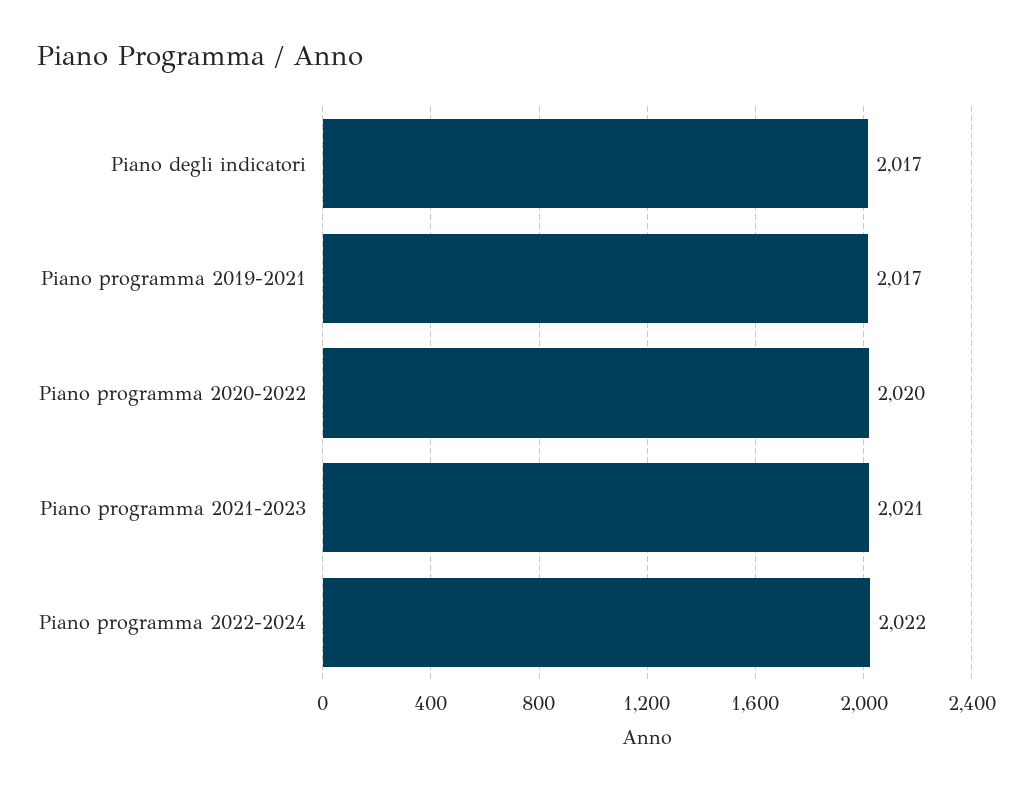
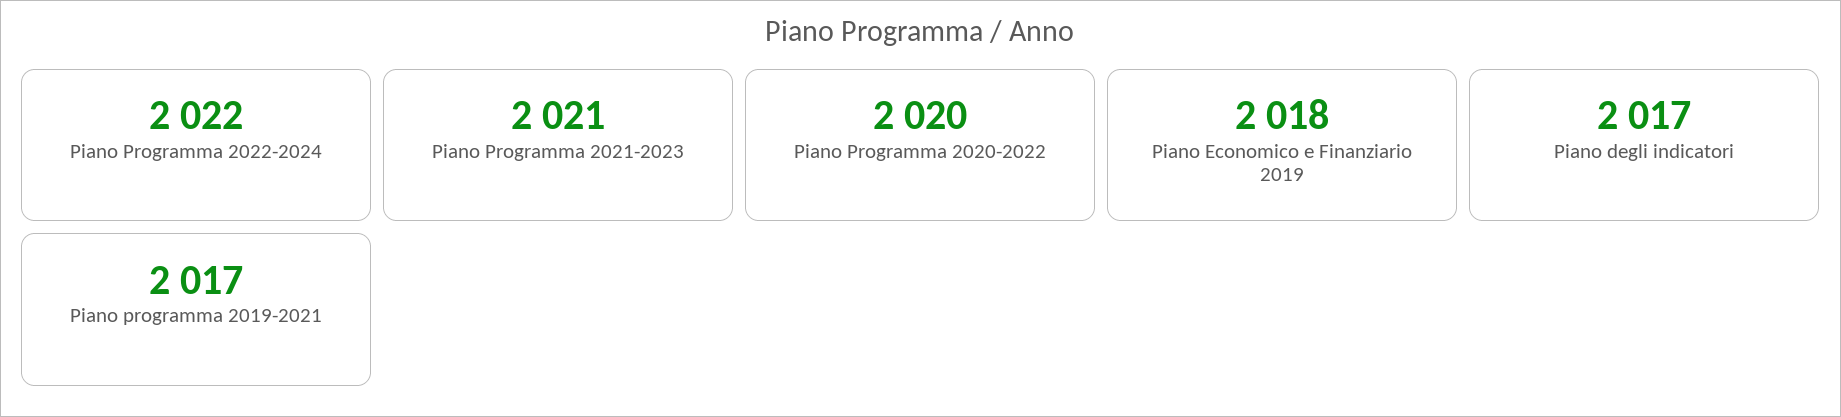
  {
    "Piano degli indicatori": 2017,
    "Piano programma 2019-2021": 2017,
    "Piano programma 2020-2022": 2020,
    "Piano programma 2021-2023": 2021,
-   "Piano programma 2022-2024": 2022
+   "Piano programma 2022-2024": 2022,
+   "Piano Economico e Finanziario 2019": 2018
  }

